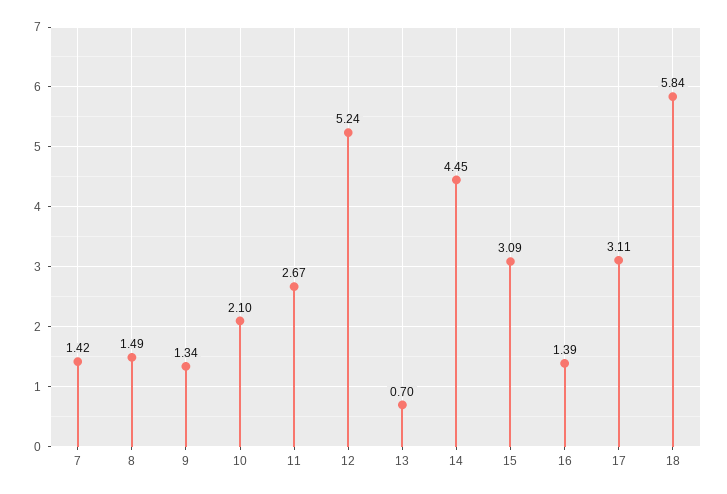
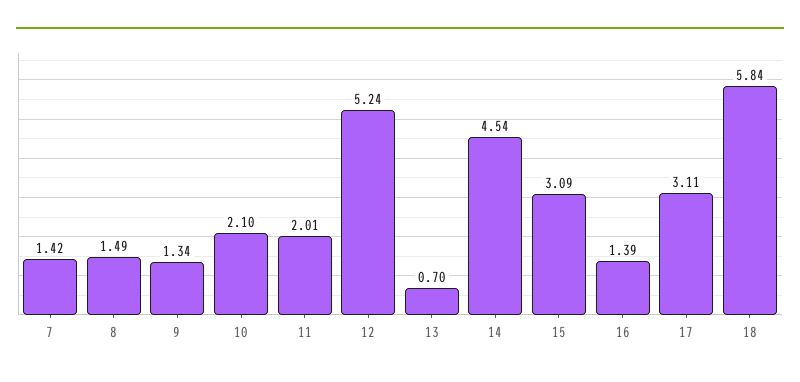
  {
    "7": 1.42,
    "8": 1.49,
    "9": 1.34,
    "10": 2.1,
-   "11": 2.67,
+   "11": 2.01,
    "12": 5.24,
    "13": 0.7,
-   "14": 4.45,
+   "14": 4.54,
    "15": 3.09,
    "16": 1.39,
    "17": 3.11,
    "18": 5.84
  }

